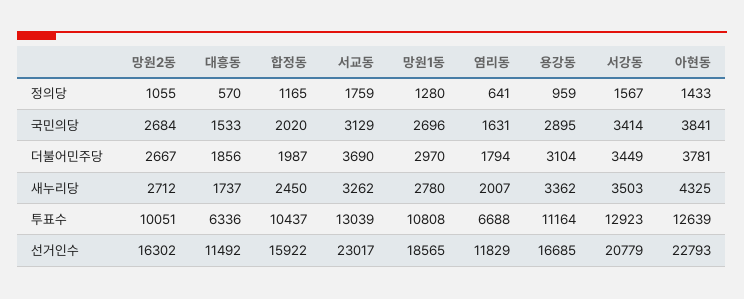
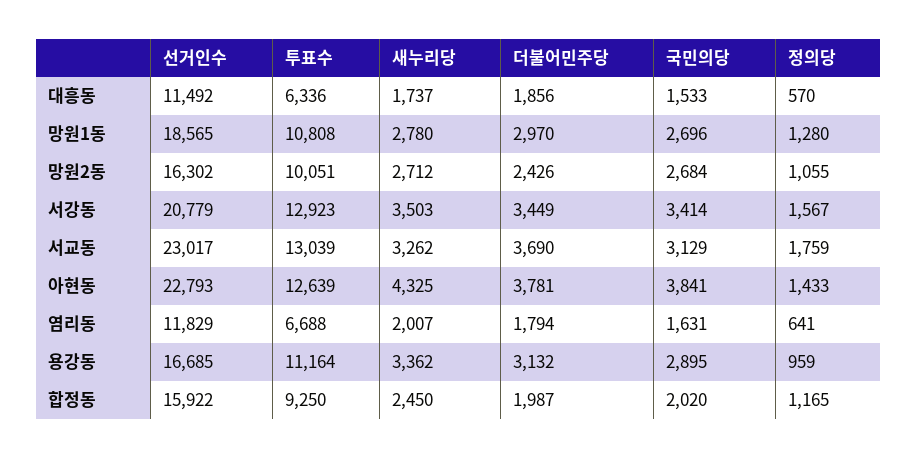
  {
    "망원2동": {
      "정의당": 1055,
      "국민의당": 2684,
-     "더불어민주당": 2667,
+     "더불어민주당": 2426,
      "새누리당": 2712,
      "투표수": 10051,
      "선거인수": 16302
    },
    "대흥동": {
      "정의당": 570,
      "국민의당": 1533,
      "더불어민주당": 1856,
      "새누리당": 1737,
      "투표수": 6336,
      "선거인수": 11492
    },
    "합정동": {
      "정의당": 1165,
      "국민의당": 2020,
      "더불어민주당": 1987,
      "새누리당": 2450,
-     "투표수": 10437,
+     "투표수": 9250,
      "선거인수": 15922
    },
    "서교동": {
      "정의당": 1759,
      "국민의당": 3129,
      "더불어민주당": 3690,
      "새누리당": 3262,
      "투표수": 13039,
      "선거인수": 23017
    },
    "망원1동": {
      "정의당": 1280,
      "국민의당": 2696,
      "더불어민주당": 2970,
      "새누리당": 2780,
      "투표수": 10808,
      "선거인수": 18565
    },
    "염리동": {
      "정의당": 641,
      "국민의당": 1631,
      "더불어민주당": 1794,
      "새누리당": 2007,
      "투표수": 6688,
      "선거인수": 11829
    },
    "용강동": {
      "정의당": 959,
      "국민의당": 2895,
-     "더불어민주당": 3104,
+     "더불어민주당": 3132,
      "새누리당": 3362,
      "투표수": 11164,
      "선거인수": 16685
    },
    "서강동": {
      "정의당": 1567,
      "국민의당": 3414,
      "더불어민주당": 3449,
      "새누리당": 3503,
      "투표수": 12923,
      "선거인수": 20779
    },
    "아현동": {
      "정의당": 1433,
      "국민의당": 3841,
      "더불어민주당": 3781,
      "새누리당": 4325,
      "투표수": 12639,
      "선거인수": 22793
    }
  }

